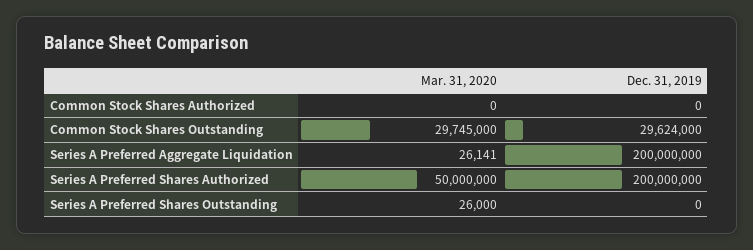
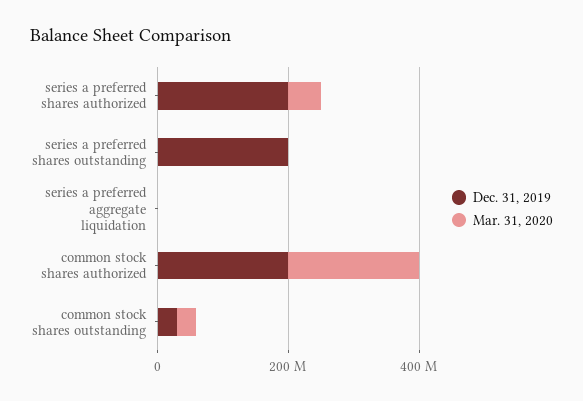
  {
    "Mar. 31, 2020": {
-     "Common Stock Shares Authorized": 0,
+     "Common Stock Shares Authorized": 200000000,
      "Common Stock Shares Outstanding": 29745000,
      "Series A Preferred Aggregate Liquidation": 26141,
      "Series A Preferred Shares Authorized": 50000000,
      "Series A Preferred Shares Outstanding": 26000
    },
    "Dec. 31, 2019": {
-     "Common Stock Shares Authorized": 0,
+     "Common Stock Shares Authorized": 200000000,
      "Common Stock Shares Outstanding": 29624000,
-     "Series A Preferred Aggregate Liquidation": 200000000,
+     "Series A Preferred Aggregate Liquidation": 0,
      "Series A Preferred Shares Authorized": 200000000,
-     "Series A Preferred Shares Outstanding": 0
+     "Series A Preferred Shares Outstanding": 200000000
    }
  }

